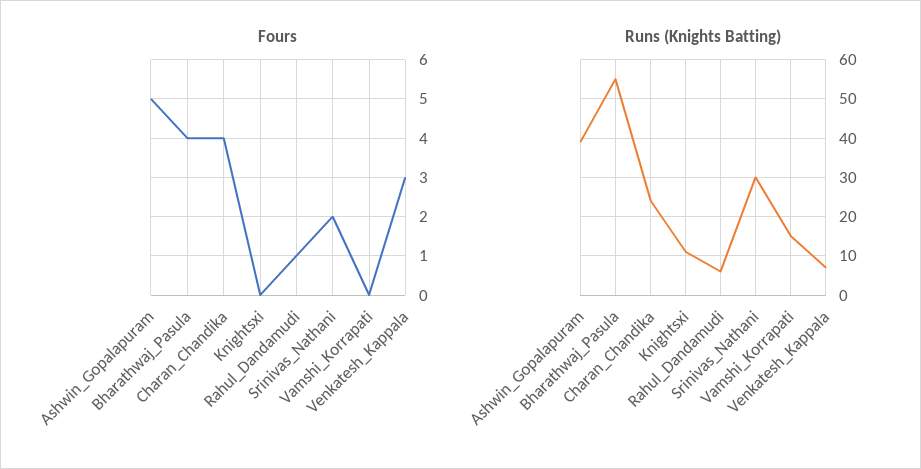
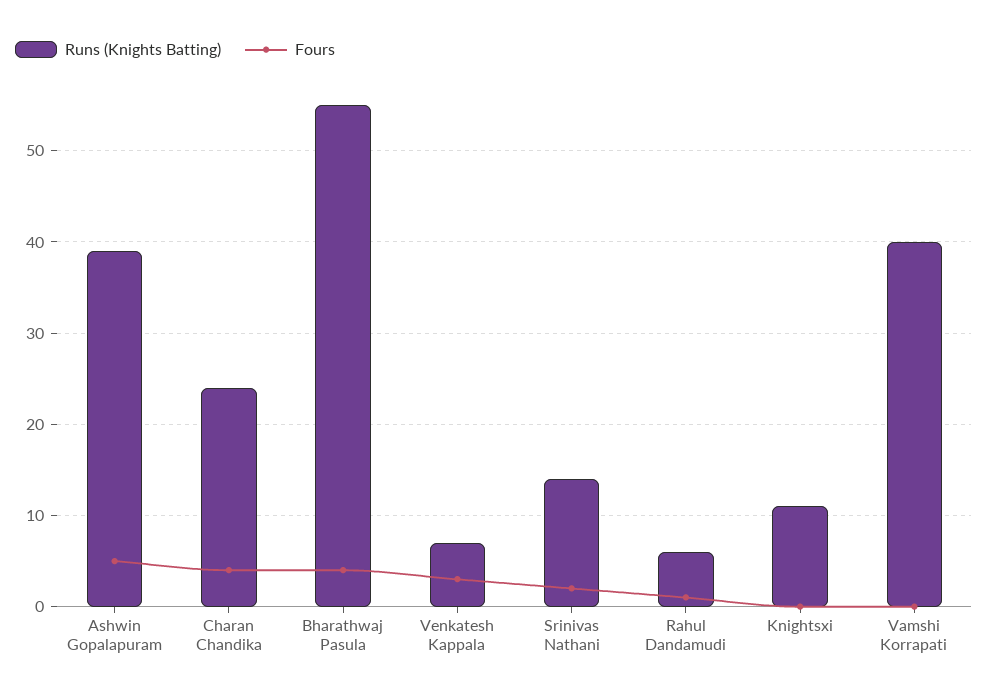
  {
    "Fours": {
      "Ashwin_Gopalapuram": 5,
      "Bharathwaj_Pasula": 4,
      "Charan_Chandika": 4,
      "Knightsxi": 0,
      "Rahul_Dandamudi": 1,
      "Srinivas_Nathani": 2,
      "Vamshi_Korrapati": 0,
      "Venkatesh_Kappala": 3
    },
    "Runs (Knights Batting)": {
      "Ashwin_Gopalapuram": 39,
      "Bharathwaj_Pasula": 55,
      "Charan_Chandika": 24,
      "Knightsxi": 11,
      "Rahul_Dandamudi": 6,
-     "Srinivas_Nathani": 30,
+     "Srinivas_Nathani": 14,
-     "Vamshi_Korrapati": 15,
+     "Vamshi_Korrapati": 40,
      "Venkatesh_Kappala": 7
    }
  }

